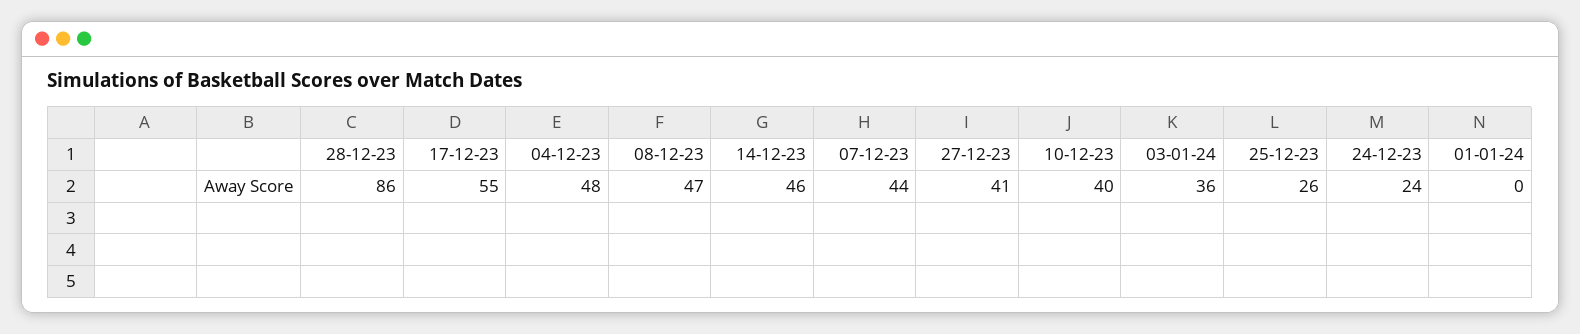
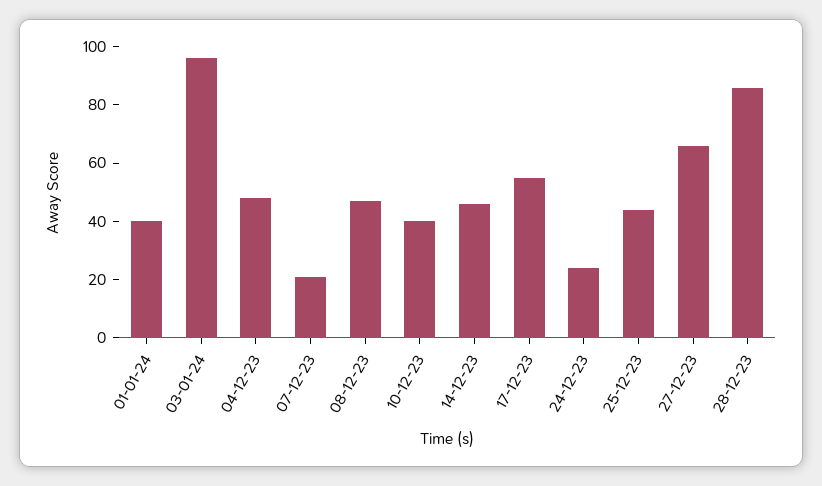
  {
    "28-12-23": 86,
    "17-12-23": 55,
    "04-12-23": 48,
    "08-12-23": 47,
    "14-12-23": 46,
-   "07-12-23": 44,
+   "07-12-23": 20,
-   "27-12-23": 41,
+   "27-12-23": 65,
    "10-12-23": 40,
-   "03-01-24": 36,
+   "03-01-24": 95,
-   "25-12-23": 26,
+   "25-12-23": 45,
    "24-12-23": 24,
-   "01-01-24": 0
+   "01-01-24": 40
  }

